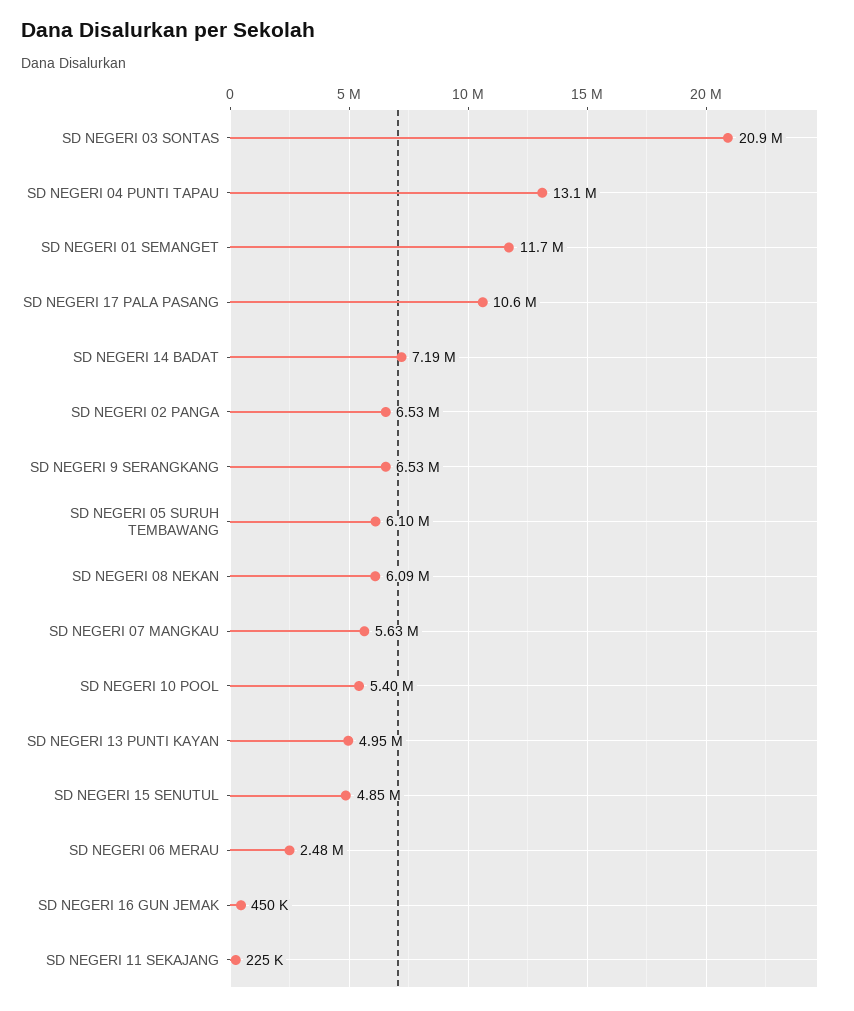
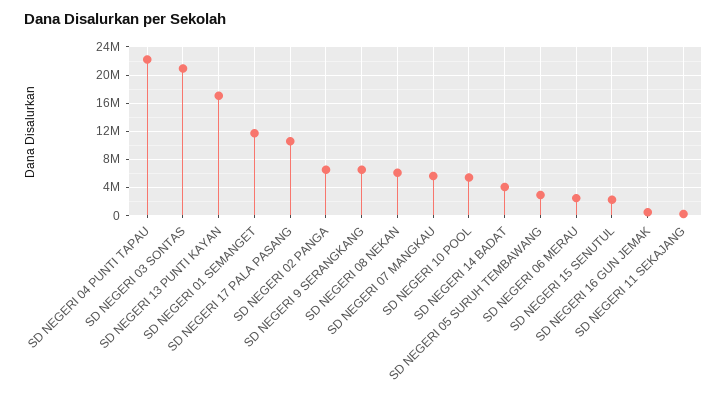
  {
    "SD NEGERI 03 SONTAS": 20900000,
-   "SD NEGERI 04 PUNTI TAPAU": 13100000,
+   "SD NEGERI 04 PUNTI TAPAU": 22000000,
    "SD NEGERI 01 SEMANGET": 11700000,
    "SD NEGERI 17 PALA PASANG": 10600000,
-   "SD NEGERI 14 BADAT": 7190000,
+   "SD NEGERI 14 BADAT": 4000000,
    "SD NEGERI 02 PANGA": 6530000,
    "SD NEGERI 9 SERANGKANG": 6530000,
-   "SD NEGERI 05 SURUH TEMBAWANG": 6100000,
+   "SD NEGERI 05 SURUH TEMBAWANG": 3000000,
    "SD NEGERI 08 NEKAN": 6090000,
    "SD NEGERI 07 MANGKAU": 5630000,
    "SD NEGERI 10 POOL": 5400000,
-   "SD NEGERI 13 PUNTI KAYAN": 4950000,
+   "SD NEGERI 13 PUNTI KAYAN": 17000000,
-   "SD NEGERI 15 SENUTUL": 4850000,
+   "SD NEGERI 15 SENUTUL": 2000000,
    "SD NEGERI 06 MERAU": 2480000,
    "SD NEGERI 16 GUN JEMAK": 450000,
    "SD NEGERI 11 SEKAJANG": 225000
  }

